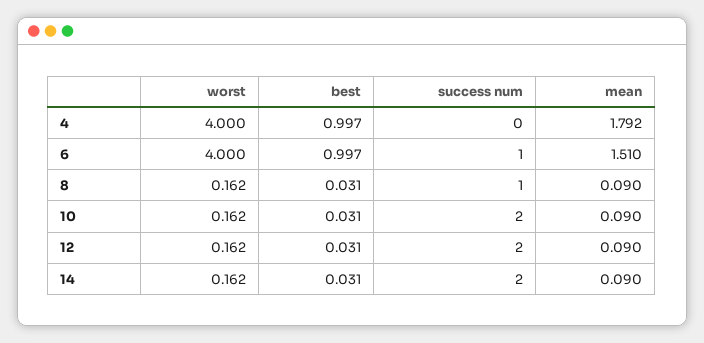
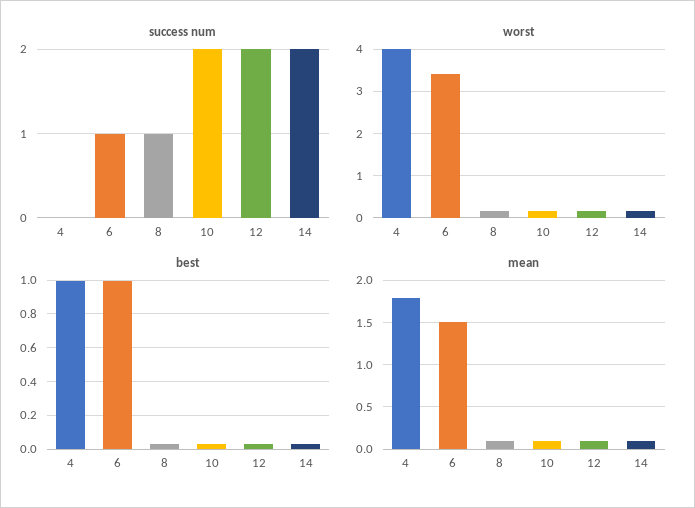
  {
    "worst": {
      "4": 4,
-     "6": 4,
+     "6": 3.4,
      "8": 0.162,
      "10": 0.162,
      "12": 0.162,
      "14": 0.162
    },
    "best": {
      "4": 0.997,
      "6": 0.997,
      "8": 0.031,
      "10": 0.031,
      "12": 0.031,
      "14": 0.031
    },
    "success num": {
      "4": 0,
      "6": 1,
      "8": 1,
      "10": 2,
      "12": 2,
      "14": 2
    },
    "mean": {
      "4": 1.792,
      "6": 1.51,
      "8": 0.09,
      "10": 0.09,
      "12": 0.09,
      "14": 0.09
    }
  }

